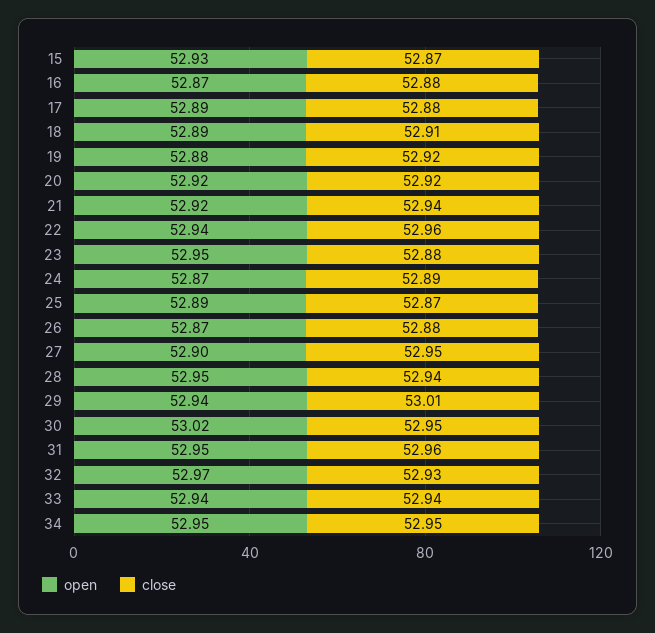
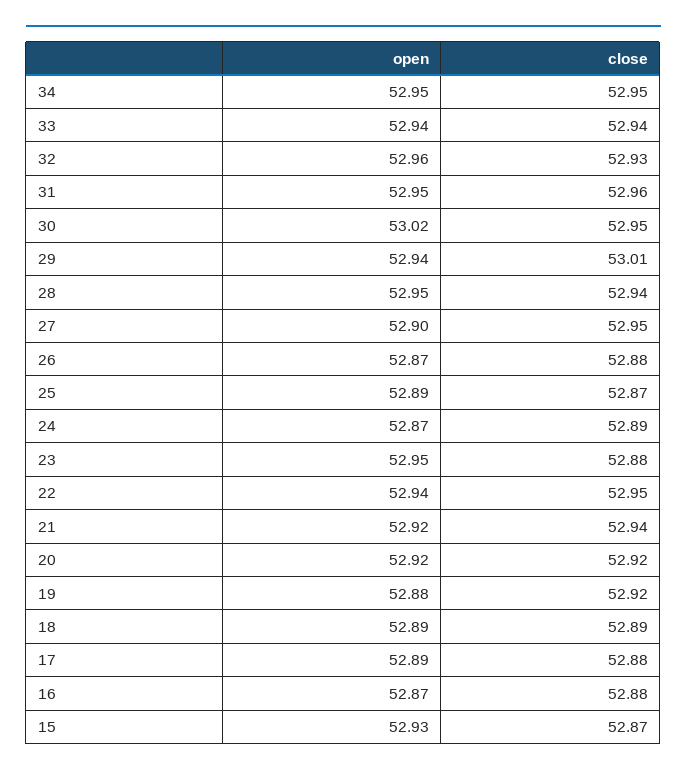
  {
    "open": {
      "15": 52.93,
      "16": 52.87,
      "17": 52.89,
      "18": 52.89,
      "19": 52.88,
      "20": 52.92,
      "21": 52.92,
      "22": 52.94,
      "23": 52.95,
      "24": 52.87,
      "25": 52.89,
      "26": 52.87,
      "27": 52.9,
      "28": 52.95,
      "29": 52.94,
      "30": 53.02,
      "31": 52.95,
-     "32": 52.97,
+     "32": 52.96,
      "33": 52.94,
      "34": 52.95
    },
    "close": {
      "15": 52.87,
      "16": 52.88,
      "17": 52.88,
-     "18": 52.91,
+     "18": 52.89,
      "19": 52.92,
      "20": 52.92,
      "21": 52.94,
-     "22": 52.96,
+     "22": 52.95,
      "23": 52.88,
      "24": 52.89,
      "25": 52.87,
      "26": 52.88,
      "27": 52.95,
      "28": 52.94,
      "29": 53.01,
      "30": 52.95,
      "31": 52.96,
      "32": 52.93,
      "33": 52.94,
      "34": 52.95
    }
  }

